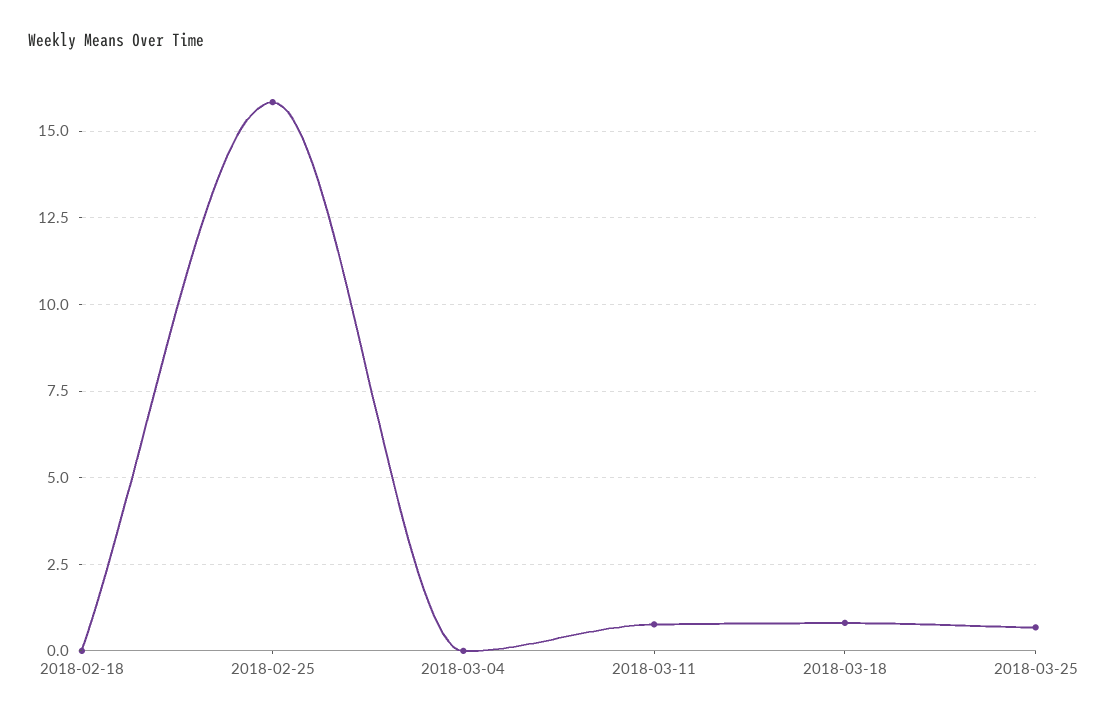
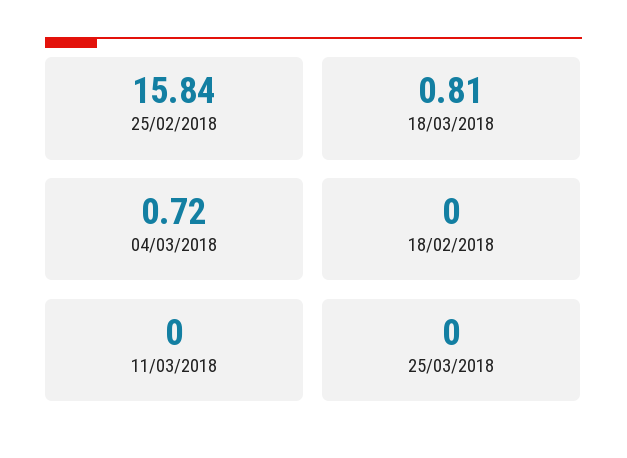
  {
    "2018-02-18": 0,
    "2018-02-25": 15.84,
-   "2018-03-04": 0,
+   "2018-03-04": 0.72,
-   "2018-03-11": 0.75,
+   "2018-03-11": 0,
    "2018-03-18": 0.81,
-   "2018-03-25": 0.75
+   "2018-03-25": 0
  }

